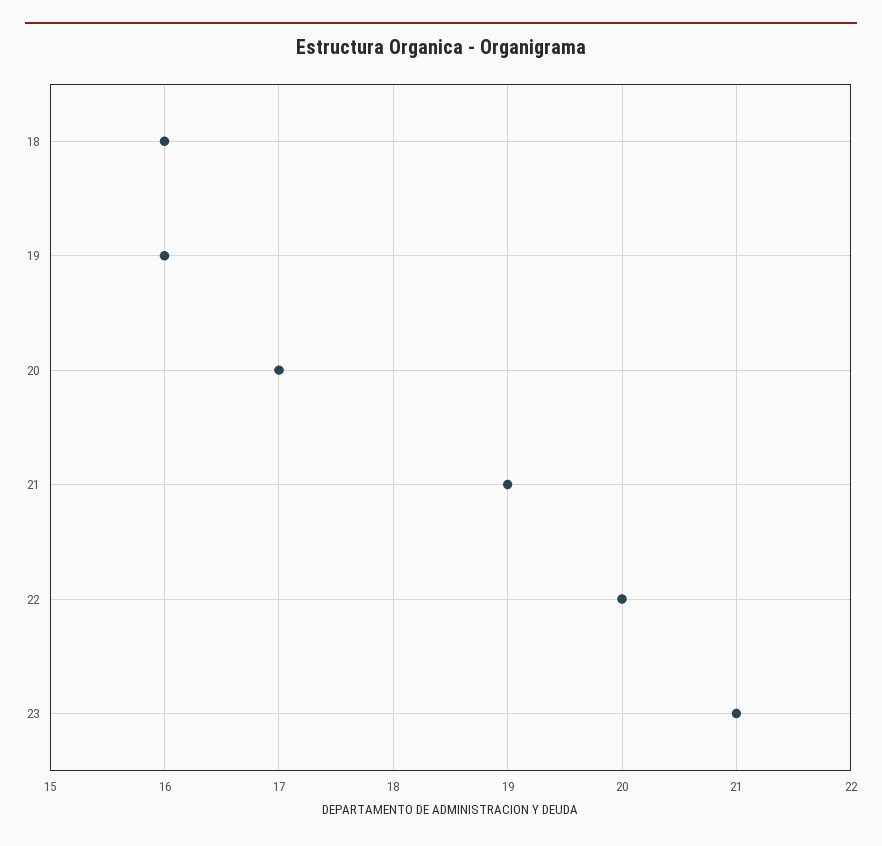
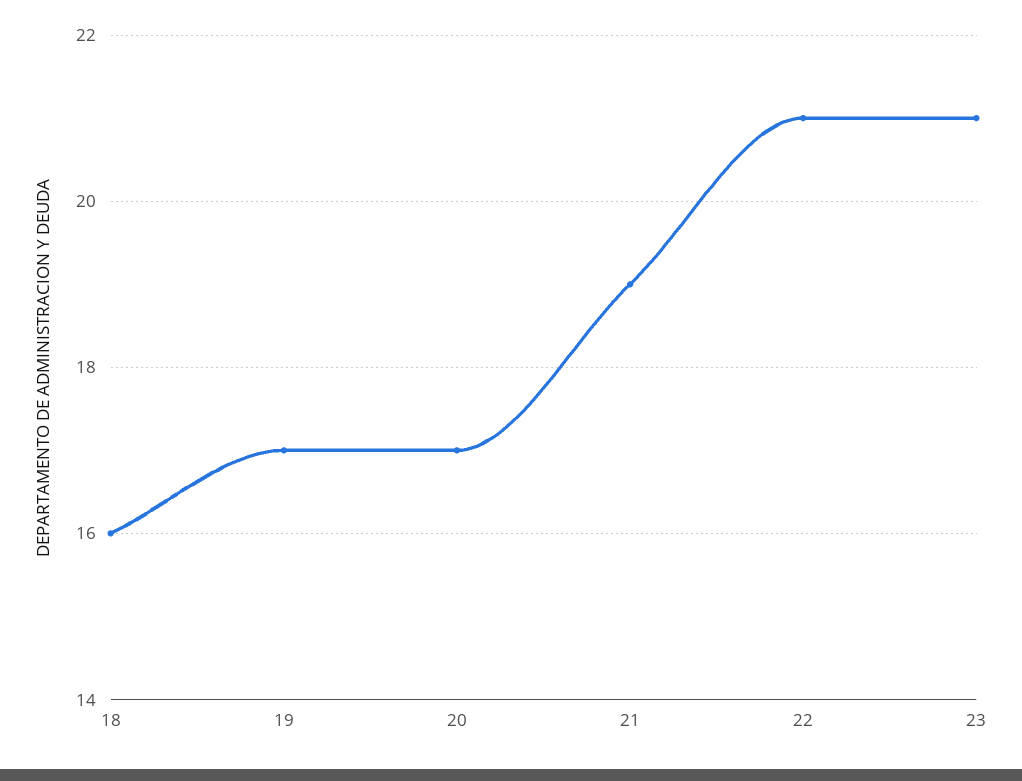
  {
    "18": 16,
-   "19": 16,
+   "19": 17,
    "20": 17,
    "21": 19,
-   "22": 20,
+   "22": 21,
    "23": 21
  }

